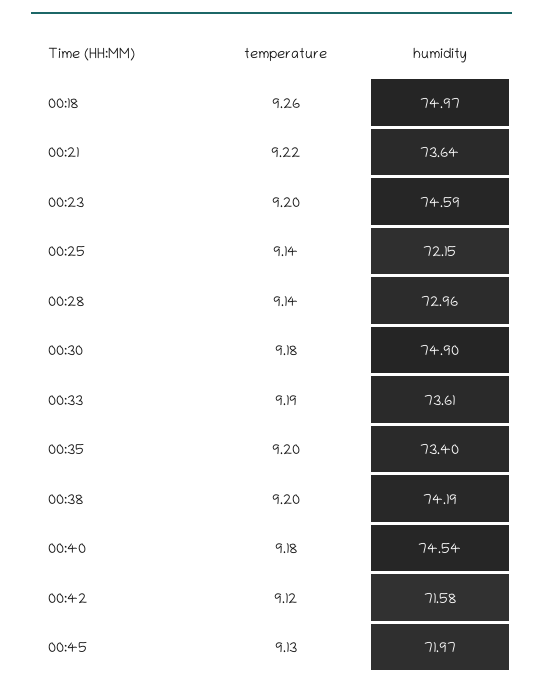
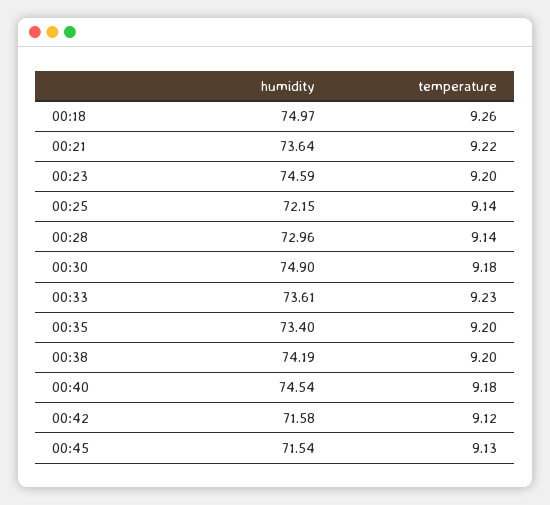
  {
    "temperature": {
      "00:18": 9.26,
      "00:21": 9.22,
      "00:23": 9.2,
      "00:25": 9.14,
      "00:28": 9.14,
      "00:30": 9.18,
-     "00:33": 9.19,
+     "00:33": 9.23,
      "00:35": 9.2,
      "00:38": 9.2,
      "00:40": 9.18,
      "00:42": 9.12,
      "00:45": 9.13
    },
    "humidity": {
      "00:18": 74.97,
      "00:21": 73.64,
      "00:23": 74.59,
      "00:25": 72.15,
      "00:28": 72.96,
      "00:30": 74.9,
      "00:33": 73.61,
      "00:35": 73.4,
      "00:38": 74.19,
      "00:40": 74.54,
      "00:42": 71.58,
-     "00:45": 71.97
+     "00:45": 71.54
    }
  }

